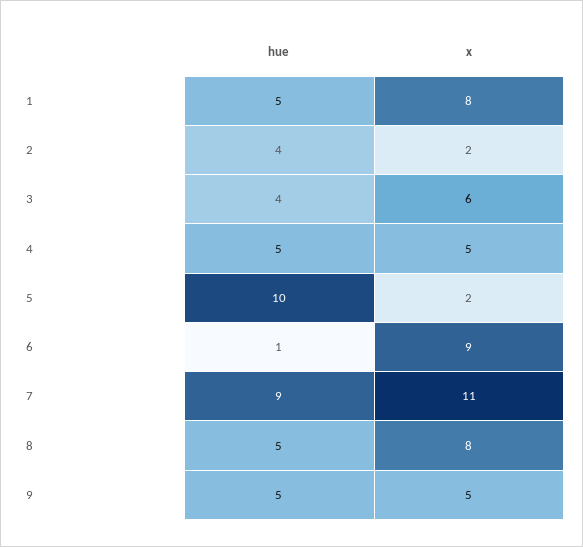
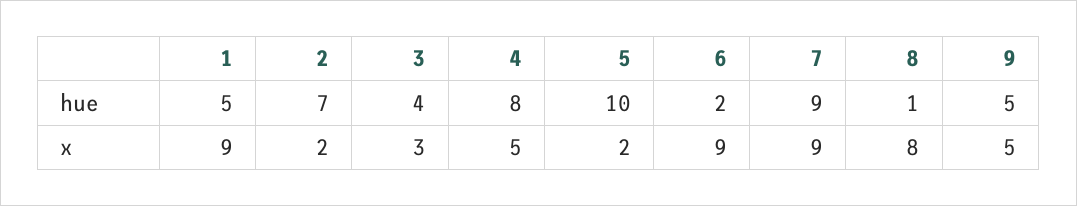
  {
    "hue": {
      "1": 5,
-     "2": 4,
+     "2": 7,
      "3": 4,
-     "4": 5,
+     "4": 8,
      "5": 10,
-     "6": 1,
+     "6": 2,
      "7": 9,
-     "8": 5,
+     "8": 1,
      "9": 5
    },
    "x": {
-     "1": 8,
+     "1": 9,
      "2": 2,
-     "3": 6,
+     "3": 3,
      "4": 5,
      "5": 2,
      "6": 9,
-     "7": 11,
+     "7": 9,
      "8": 8,
      "9": 5
    }
  }

